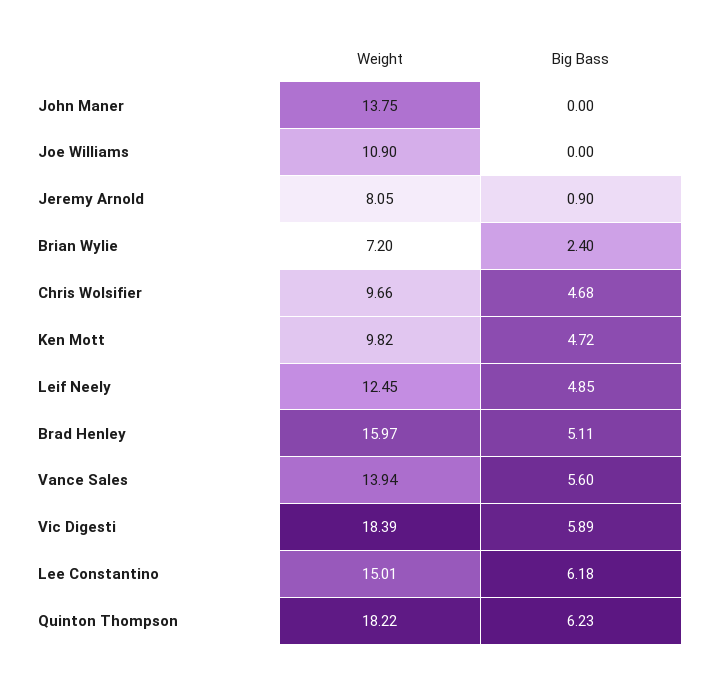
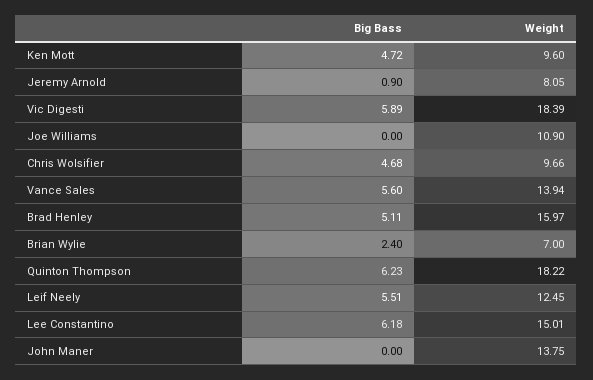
  {
    "Weight": {
      "John Maner": 13.75,
      "Joe Williams": 10.9,
      "Jeremy Arnold": 8.05,
-     "Brian Wylie": 7.2,
+     "Brian Wylie": 7,
      "Chris Wolsifier": 9.66,
-     "Ken Mott": 9.82,
+     "Ken Mott": 9.6,
      "Leif Neely": 12.45,
      "Brad Henley": 15.97,
      "Vance Sales": 13.94,
      "Vic Digesti": 18.39,
      "Lee Constantino": 15.01,
      "Quinton Thompson": 18.22
    },
    "Big Bass": {
      "John Maner": 0,
      "Joe Williams": 0,
      "Jeremy Arnold": 0.9,
      "Brian Wylie": 2.4,
      "Chris Wolsifier": 4.68,
      "Ken Mott": 4.72,
-     "Leif Neely": 4.85,
+     "Leif Neely": 5.51,
      "Brad Henley": 5.11,
      "Vance Sales": 5.6,
      "Vic Digesti": 5.89,
      "Lee Constantino": 6.18,
      "Quinton Thompson": 6.23
    }
  }

